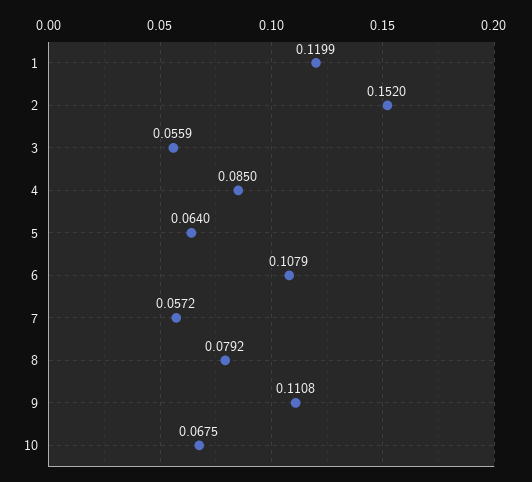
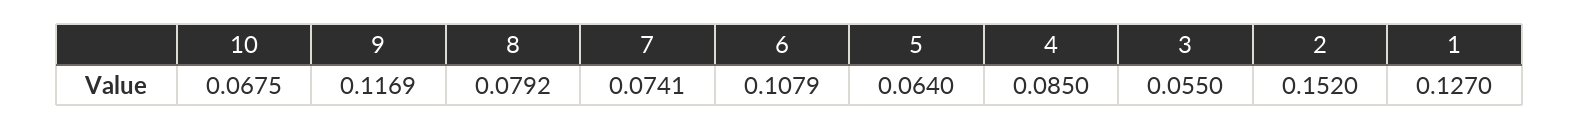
  {
-   "1": 0.1199,
+   "1": 0.127,
    "2": 0.152,
-   "3": 0.0559,
+   "3": 0.055,
    "4": 0.085,
    "5": 0.064,
    "6": 0.1079,
-   "7": 0.0572,
+   "7": 0.0741,
    "8": 0.0792,
-   "9": 0.1108,
+   "9": 0.1169,
    "10": 0.0675
  }

